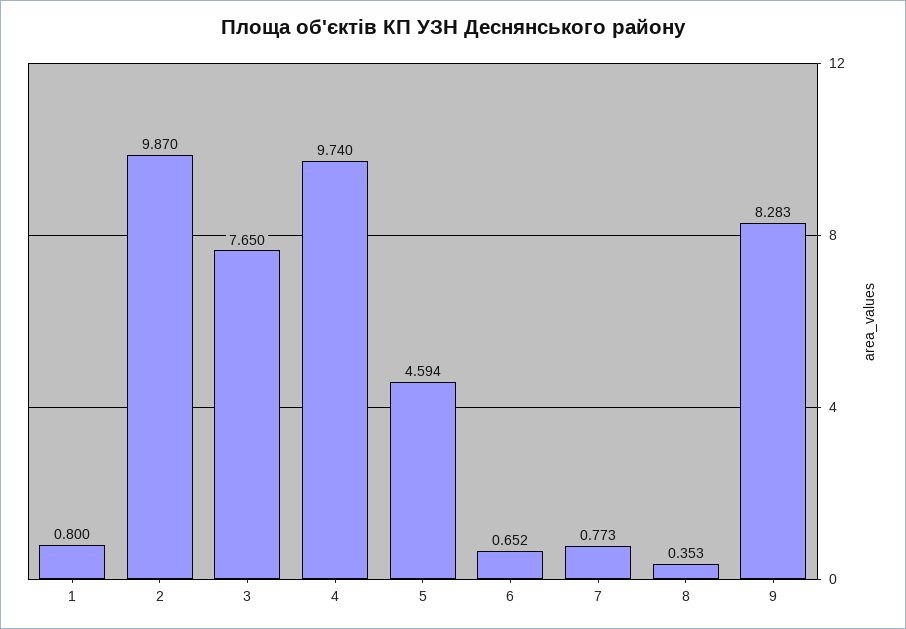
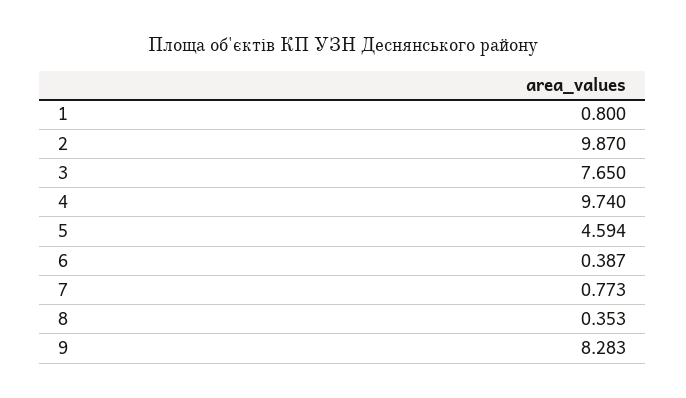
  {
    "1": 0.8,
    "2": 9.87,
    "3": 7.65,
    "4": 9.74,
    "5": 4.594,
-   "6": 0.652,
+   "6": 0.387,
    "7": 0.773,
    "8": 0.353,
    "9": 8.283
  }

